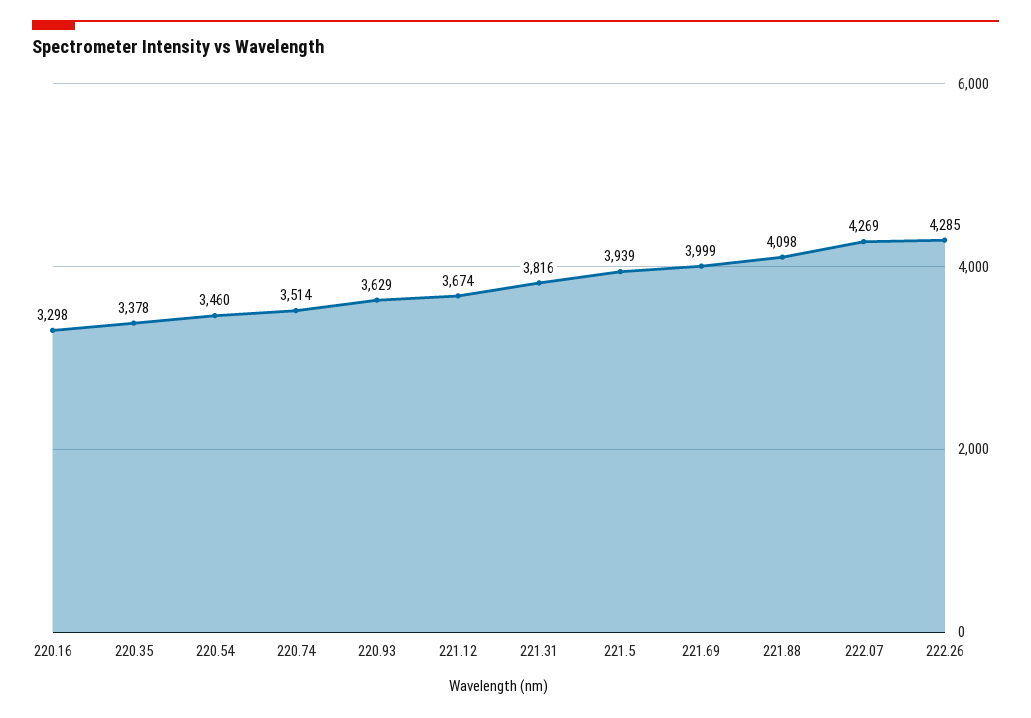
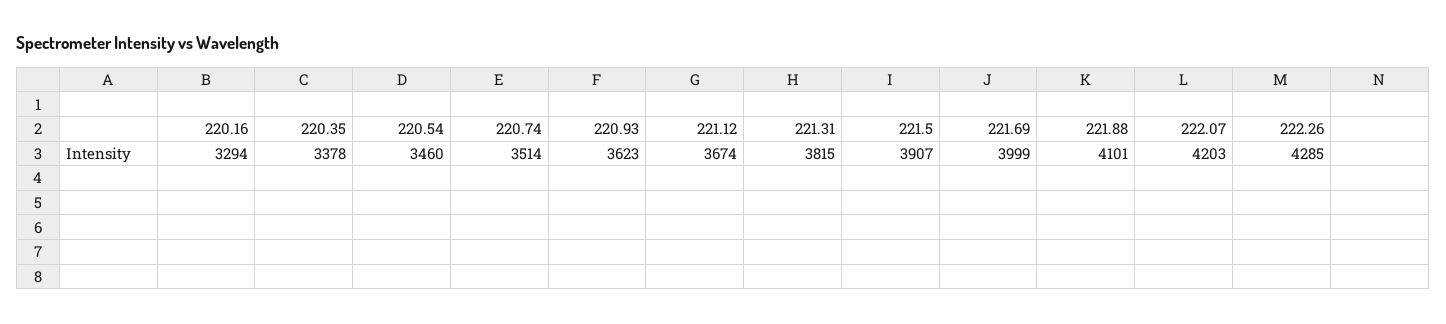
  {
-   "220.16": 3298,
+   "220.16": 3294,
    "220.35": 3378,
    "220.54": 3460,
    "220.74": 3514,
-   "220.93": 3629,
+   "220.93": 3623,
    "221.12": 3674,
-   "221.31": 3816,
+   "221.31": 3815,
-   "221.5": 3939,
+   "221.5": 3907,
    "221.69": 3999,
-   "221.88": 4098,
+   "221.88": 4101,
-   "222.07": 4269,
+   "222.07": 4203,
    "222.26": 4285
  }

